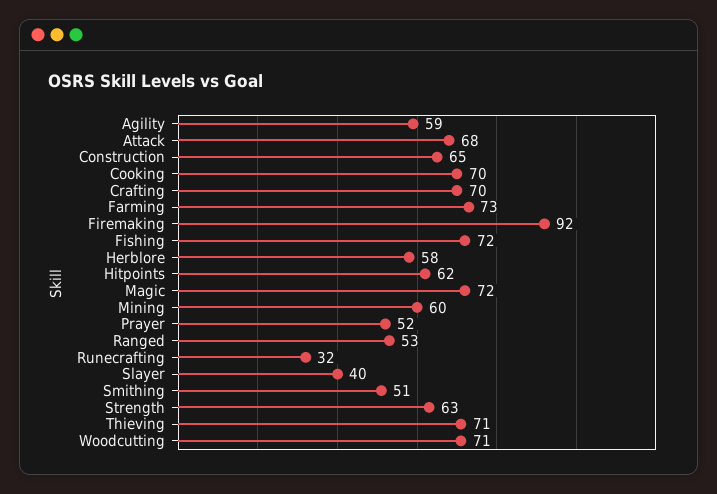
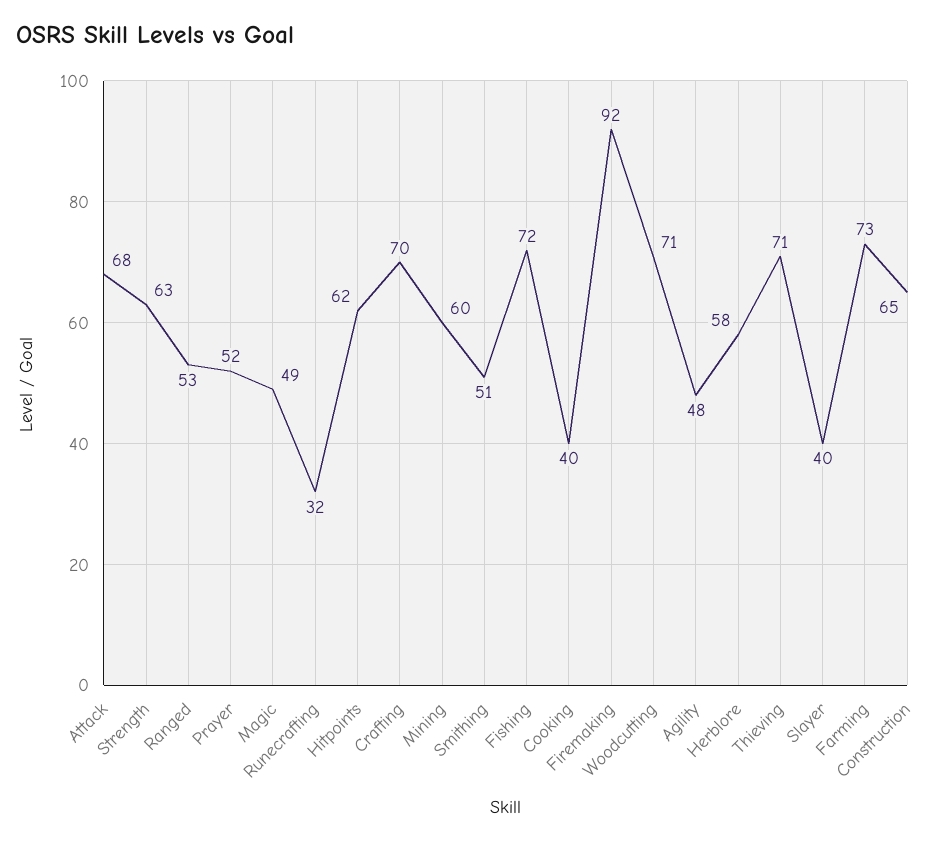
  {
-   "Agility": 59,
+   "Agility": 48,
    "Attack": 68,
    "Construction": 65,
-   "Cooking": 70,
+   "Cooking": 40,
    "Crafting": 70,
    "Farming": 73,
    "Firemaking": 92,
    "Fishing": 72,
    "Herblore": 58,
    "Hitpoints": 62,
-   "Magic": 72,
+   "Magic": 49,
    "Mining": 60,
    "Prayer": 52,
    "Ranged": 53,
    "Runecrafting": 32,
    "Slayer": 40,
    "Smithing": 51,
    "Strength": 63,
    "Thieving": 71,
    "Woodcutting": 71
  }

